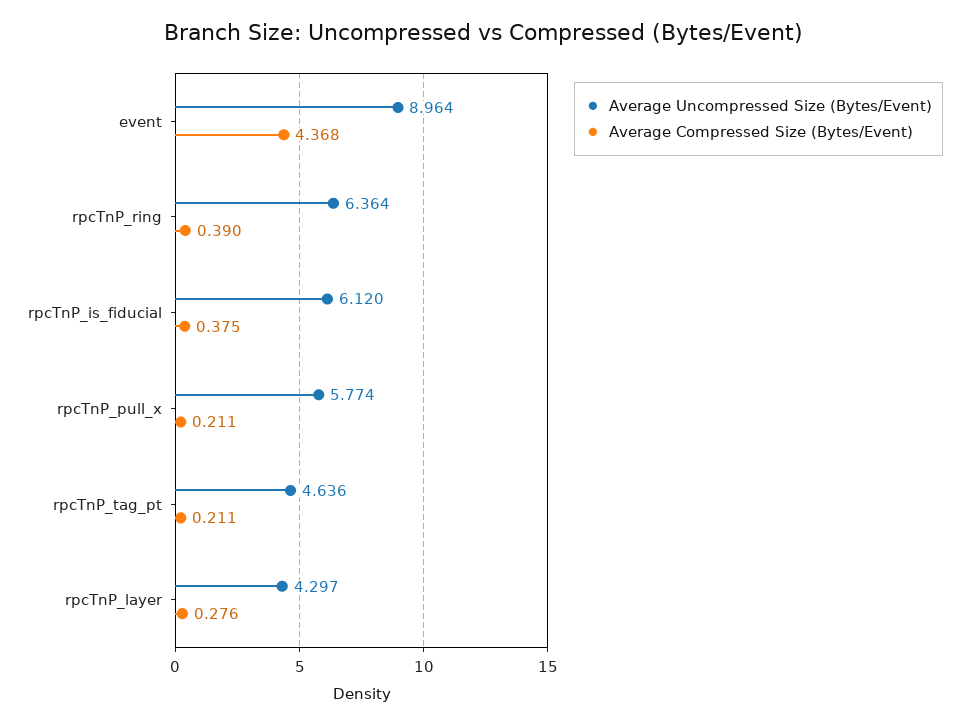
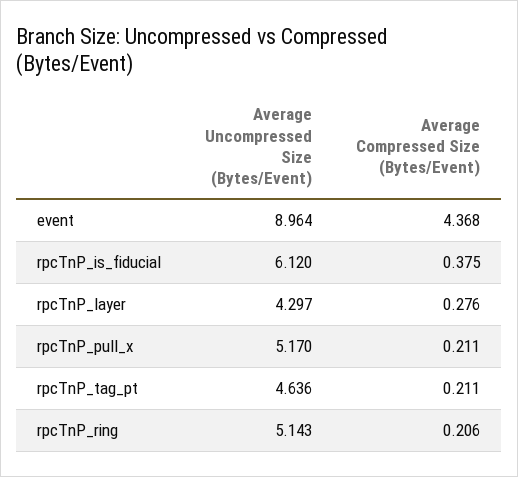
  {
    "Average Uncompressed Size (Bytes/Event)": {
      "event": 8.964,
-     "rpcTnP_ring": 6.364,
+     "rpcTnP_ring": 5.143,
      "rpcTnP_is_fiducial": 6.12,
-     "rpcTnP_pull_x": 5.774,
+     "rpcTnP_pull_x": 5.17,
      "rpcTnP_tag_pt": 4.636,
      "rpcTnP_layer": 4.297
    },
    "Average Compressed Size (Bytes/Event)": {
      "event": 4.368,
-     "rpcTnP_ring": 0.39,
+     "rpcTnP_ring": 0.206,
      "rpcTnP_is_fiducial": 0.375,
      "rpcTnP_pull_x": 0.211,
      "rpcTnP_tag_pt": 0.211,
      "rpcTnP_layer": 0.276
    }
  }

